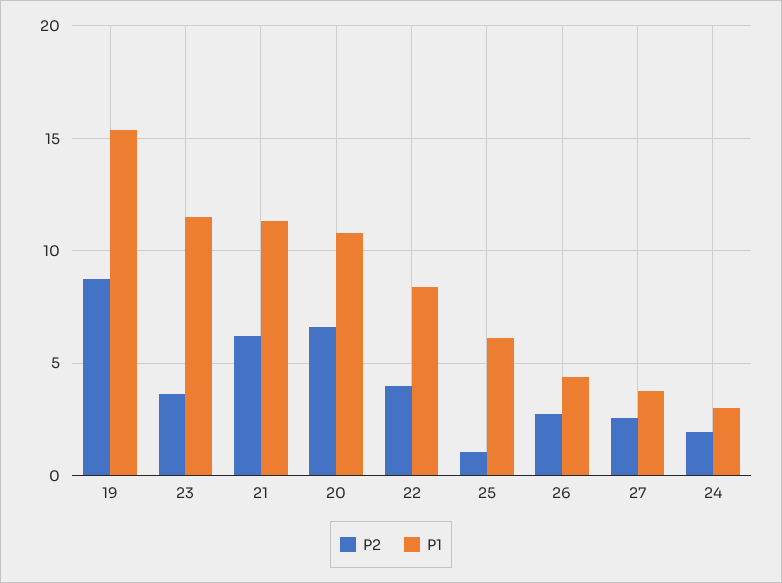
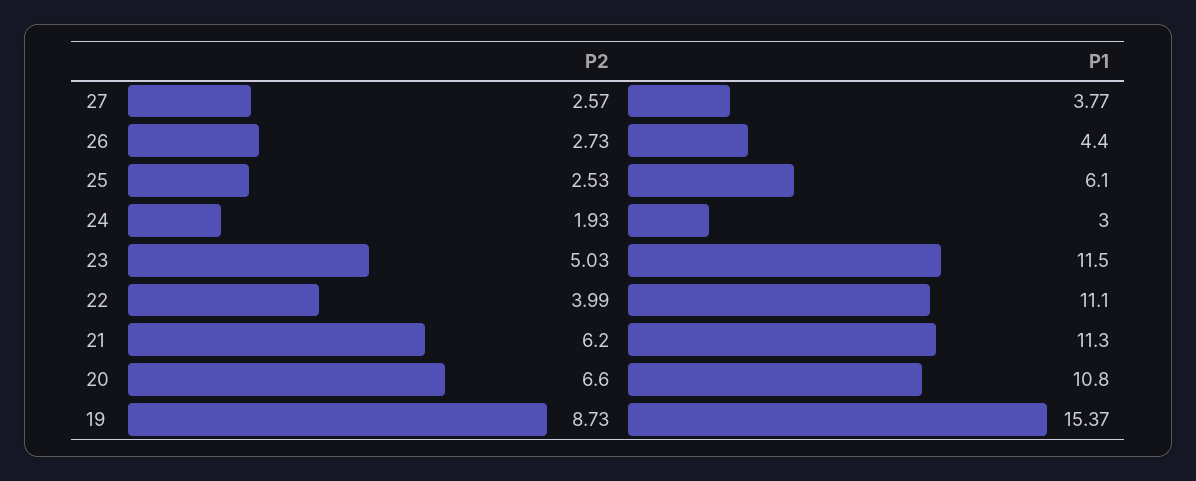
  {
    "P2": {
      "19": 8.73,
-     "23": 3.5,
+     "23": 5.03,
      "21": 6.2,
      "20": 6.6,
      "22": 3.99,
-     "25": 1,
+     "25": 2.53,
      "26": 2.73,
      "27": 2.57,
      "24": 1.93
    },
    "P1": {
      "19": 15.37,
      "23": 11.5,
      "21": 11.3,
      "20": 10.8,
-     "22": 8.5,
+     "22": 11.1,
      "25": 6.1,
      "26": 4.4,
      "27": 3.77,
      "24": 3
    }
  }

